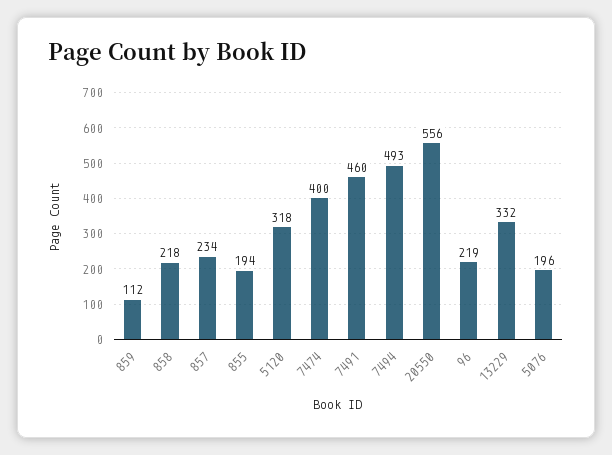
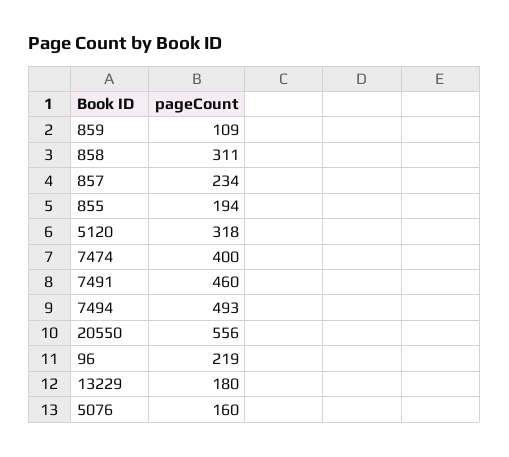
  {
-   "859": 112,
+   "859": 109,
-   "858": 218,
+   "858": 311,
    "857": 234,
    "855": 194,
    "5120": 318,
    "7474": 400,
    "7491": 460,
    "7494": 493,
    "20550": 556,
    "96": 219,
-   "13229": 332,
+   "13229": 180,
-   "5076": 196
+   "5076": 160
  }

